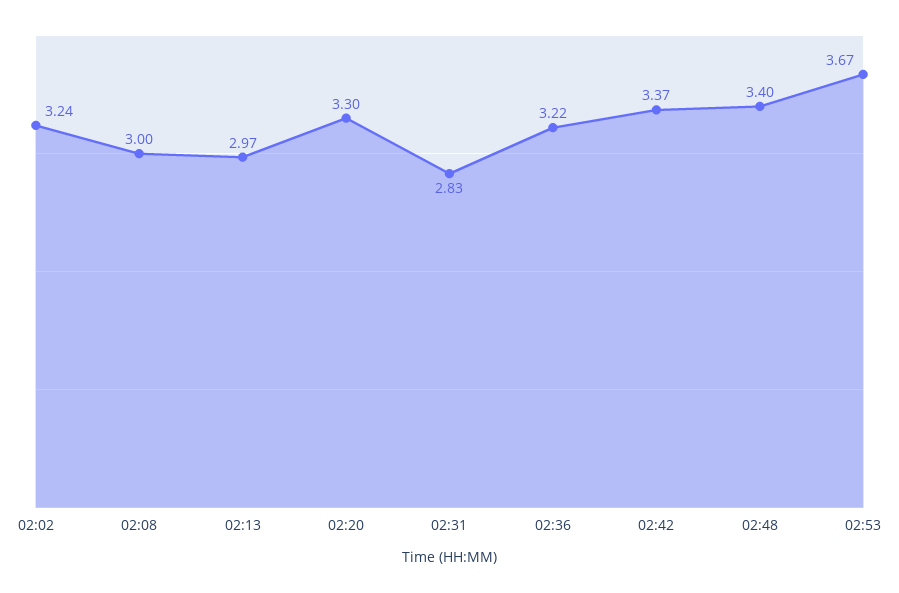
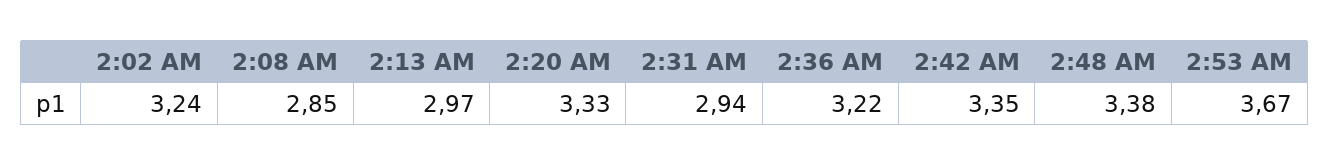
  {
    "02:02": 3.24,
-   "02:08": 3,
+   "02:08": 2.85,
    "02:13": 2.97,
-   "02:20": 3.3,
+   "02:20": 3.33,
-   "02:31": 2.83,
+   "02:31": 2.94,
    "02:36": 3.22,
-   "02:42": 3.37,
+   "02:42": 3.35,
-   "02:48": 3.4,
+   "02:48": 3.38,
    "02:53": 3.67
  }

